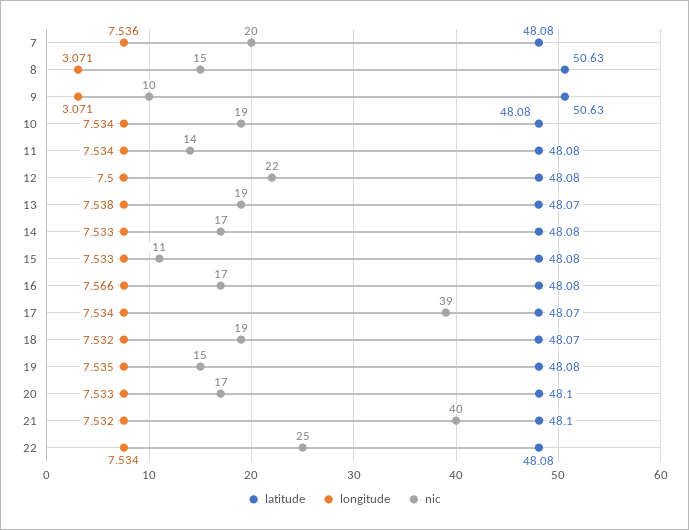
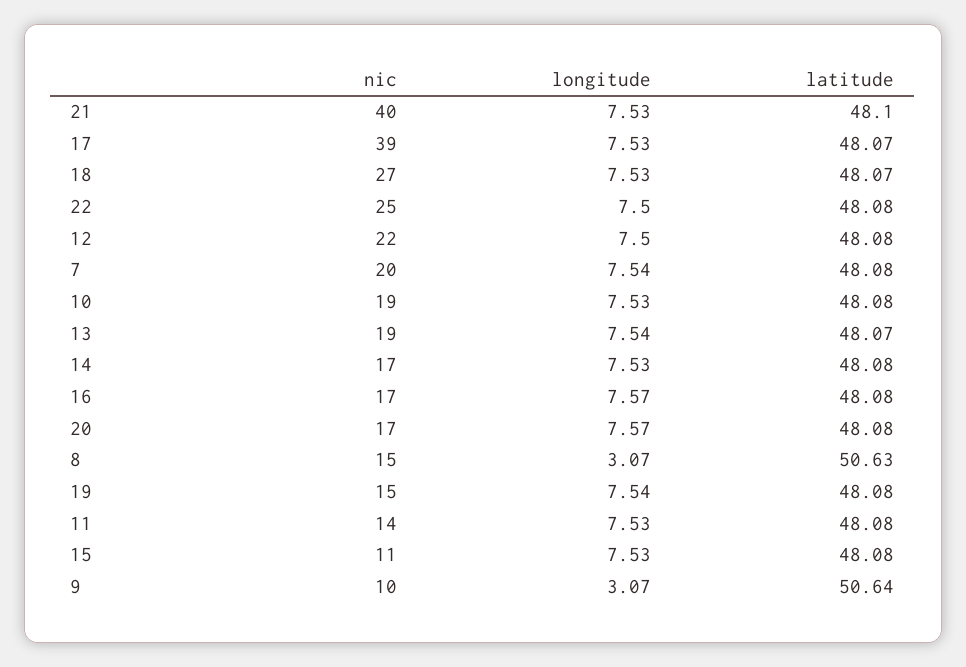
  {
    "latitude": {
      "7": 48.08,
      "8": 50.63,
-     "9": 50.63,
+     "9": 50.64,
      "10": 48.08,
      "11": 48.08,
      "12": 48.08,
      "13": 48.07,
      "14": 48.08,
      "15": 48.08,
      "16": 48.08,
      "17": 48.07,
      "18": 48.07,
      "19": 48.08,
-     "20": 48.1,
+     "20": 48.08,
      "21": 48.1,
      "22": 48.08
    },
    "longitude": {
      "7": 7.536,
      "8": 3.071,
      "9": 3.071,
      "10": 7.534,
      "11": 7.534,
      "12": 7.5,
      "13": 7.538,
      "14": 7.533,
      "15": 7.533,
      "16": 7.566,
      "17": 7.534,
      "18": 7.532,
      "19": 7.535,
-     "20": 7.533,
+     "20": 7.57,
      "21": 7.532,
-     "22": 7.534
+     "22": 7.5
    },
    "nic": {
      "7": 20,
      "8": 15,
      "9": 10,
      "10": 19,
      "11": 14,
      "12": 22,
      "13": 19,
      "14": 17,
      "15": 11,
      "16": 17,
      "17": 39,
-     "18": 19,
+     "18": 27,
      "19": 15,
      "20": 17,
      "21": 40,
      "22": 25
    }
  }

